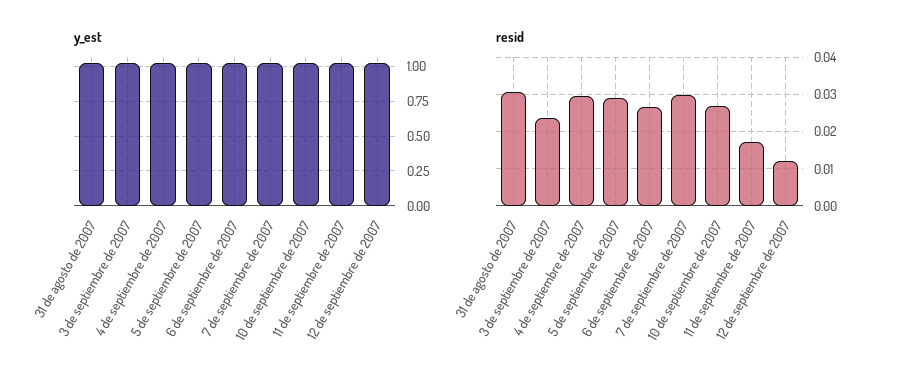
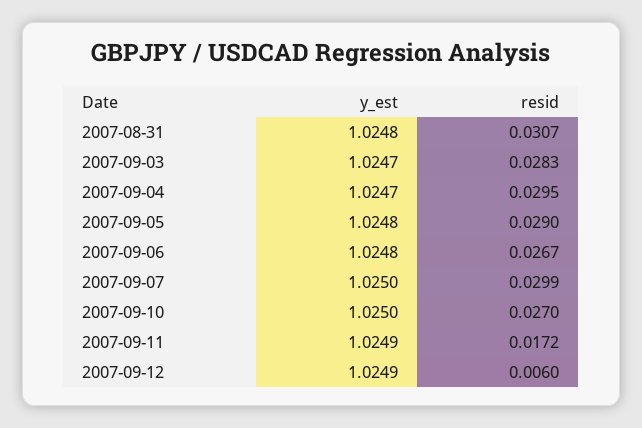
  {
    "y_est": {
      "31 de agosto de 2007": 1.0248,
      "3 de septiembre de 2007": 1.0247,
      "4 de septiembre de 2007": 1.0247,
      "5 de septiembre de 2007": 1.0248,
      "6 de septiembre de 2007": 1.0248,
      "7 de septiembre de 2007": 1.025,
      "10 de septiembre de 2007": 1.025,
      "11 de septiembre de 2007": 1.0249,
      "12 de septiembre de 2007": 1.0249
    },
    "resid": {
      "31 de agosto de 2007": 0.0307,
-     "3 de septiembre de 2007": 0.024,
+     "3 de septiembre de 2007": 0.0283,
      "4 de septiembre de 2007": 0.0295,
      "5 de septiembre de 2007": 0.029,
      "6 de septiembre de 2007": 0.0267,
      "7 de septiembre de 2007": 0.0299,
      "10 de septiembre de 2007": 0.027,
      "11 de septiembre de 2007": 0.0172,
-     "12 de septiembre de 2007": 0.012
+     "12 de septiembre de 2007": 0.006
    }
  }

